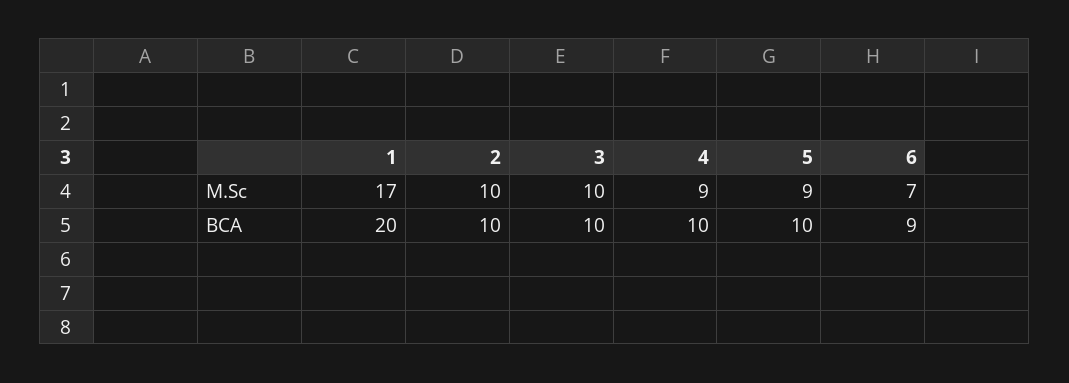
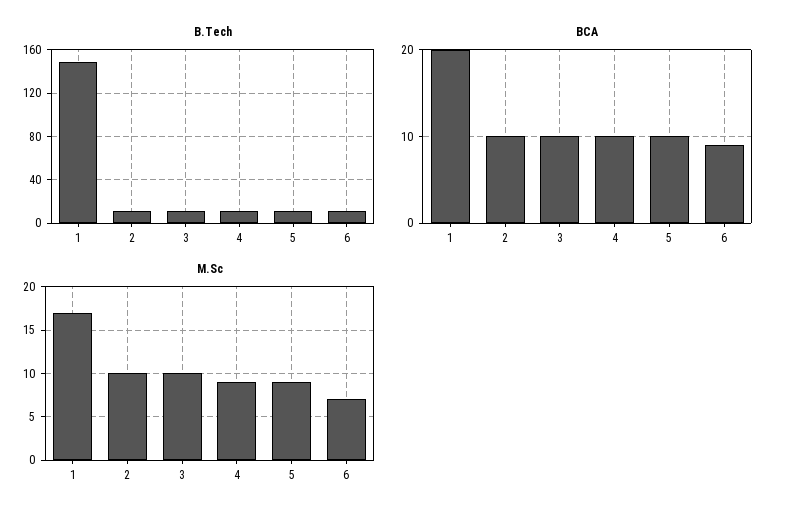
  {
    "M.Sc": {
      "1": 17,
      "2": 10,
      "3": 10,
      "4": 9,
      "5": 9,
      "6": 7
    },
    "BCA": {
      "1": 20,
      "2": 10,
      "3": 10,
      "4": 10,
      "5": 10,
      "6": 9
-   }
+   },
+   "B.Tech": {
+     "1": 150,
+     "2": 10,
+     "3": 10,
+     "4": 10,
+     "5": 10,
+     "6": 10
+   }
  }

